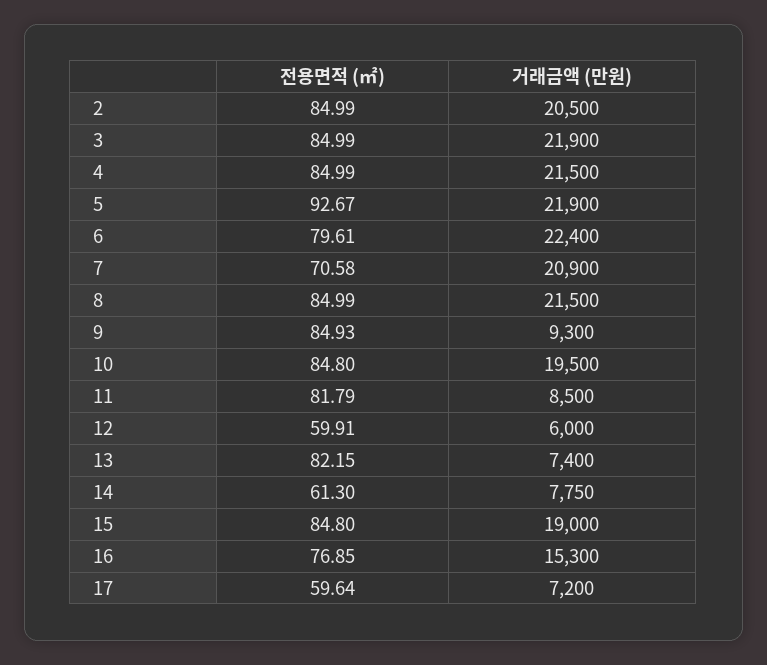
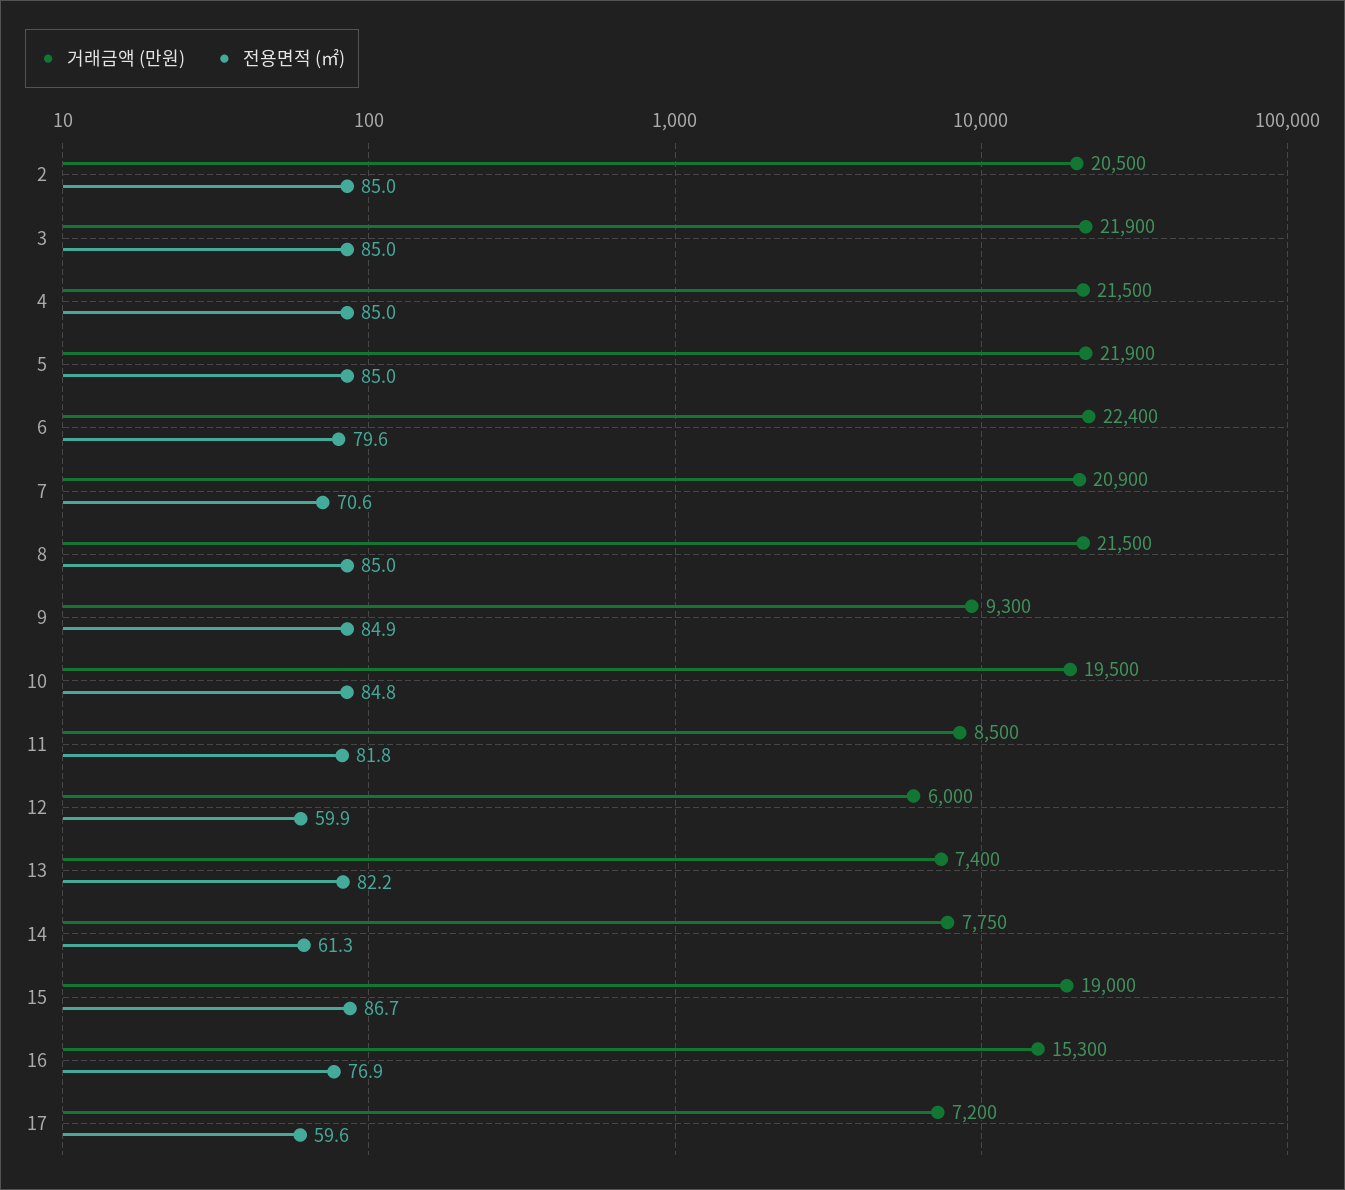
  {
    "전용면적 (㎡)": {
      "2": 84.99,
      "3": 84.99,
      "4": 84.99,
-     "5": 92.67,
+     "5": 85,
      "6": 79.61,
      "7": 70.58,
      "8": 84.99,
      "9": 84.93,
      "10": 84.8,
      "11": 81.79,
      "12": 59.91,
      "13": 82.15,
      "14": 61.3,
-     "15": 84.8,
+     "15": 86.7,
      "16": 76.85,
      "17": 59.64
    },
    "거래금액 (만원)": {
      "2": 20500,
      "3": 21900,
      "4": 21500,
      "5": 21900,
      "6": 22400,
      "7": 20900,
      "8": 21500,
      "9": 9300,
      "10": 19500,
      "11": 8500,
      "12": 6000,
      "13": 7400,
      "14": 7750,
      "15": 19000,
      "16": 15300,
      "17": 7200
    }
  }

